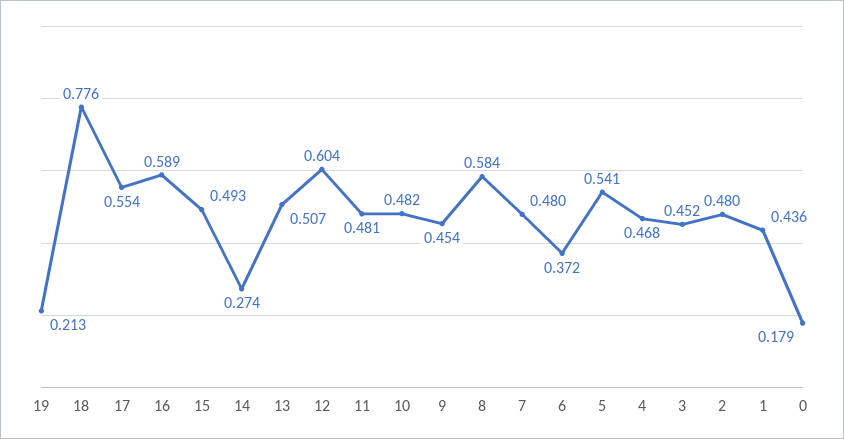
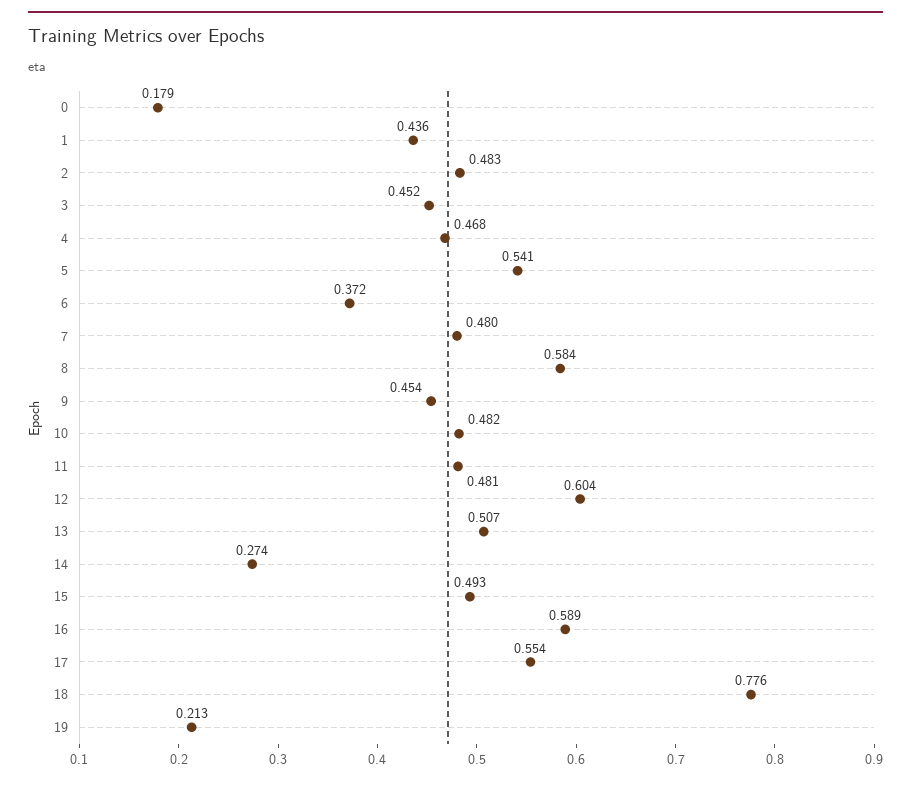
  {
    "19": 0.213,
    "18": 0.776,
    "17": 0.554,
    "16": 0.589,
    "15": 0.493,
    "14": 0.274,
    "13": 0.507,
    "12": 0.604,
    "11": 0.481,
    "10": 0.482,
    "9": 0.454,
    "8": 0.584,
    "7": 0.48,
    "6": 0.372,
    "5": 0.541,
    "4": 0.468,
    "3": 0.452,
-   "2": 0.48,
+   "2": 0.483,
    "1": 0.436,
    "0": 0.179
  }

